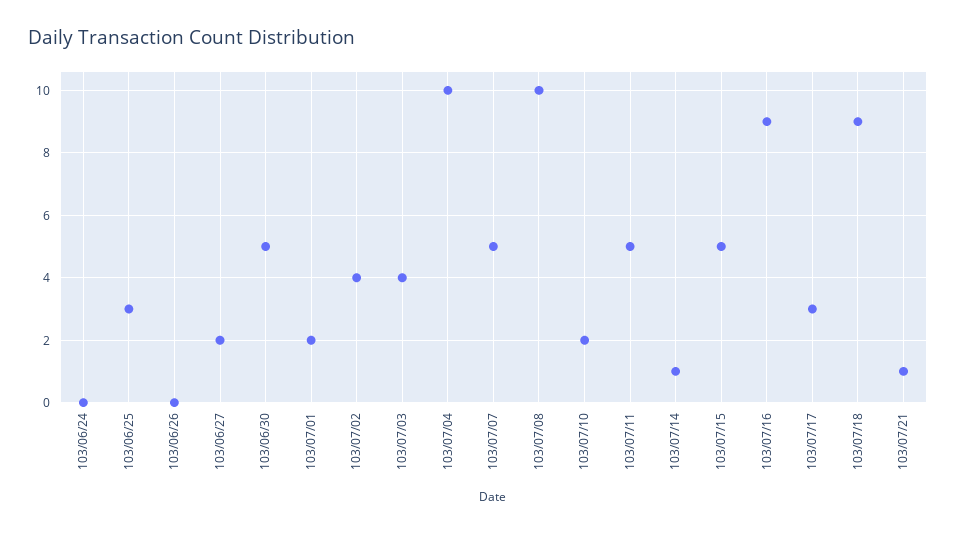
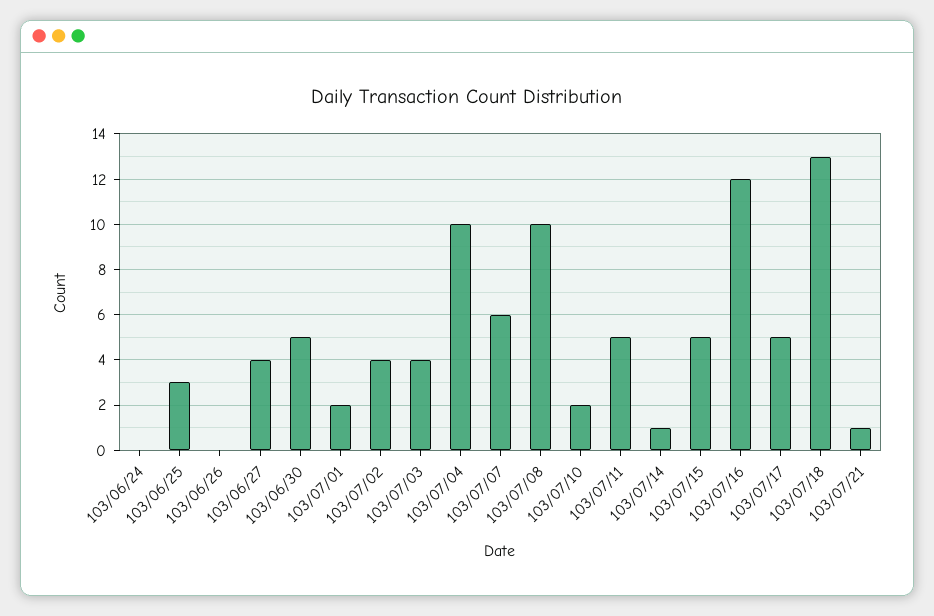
  {
    "103/06/24": 0,
    "103/06/25": 3,
    "103/06/26": 0,
-   "103/06/27": 2,
+   "103/06/27": 4,
    "103/06/30": 5,
    "103/07/01": 2,
    "103/07/02": 4,
    "103/07/03": 4,
    "103/07/04": 10,
-   "103/07/07": 5,
+   "103/07/07": 6,
    "103/07/08": 10,
    "103/07/10": 2,
    "103/07/11": 5,
    "103/07/14": 1,
    "103/07/15": 5,
-   "103/07/16": 9,
+   "103/07/16": 12,
-   "103/07/17": 3,
+   "103/07/17": 5,
-   "103/07/18": 9,
+   "103/07/18": 13,
    "103/07/21": 1
  }

